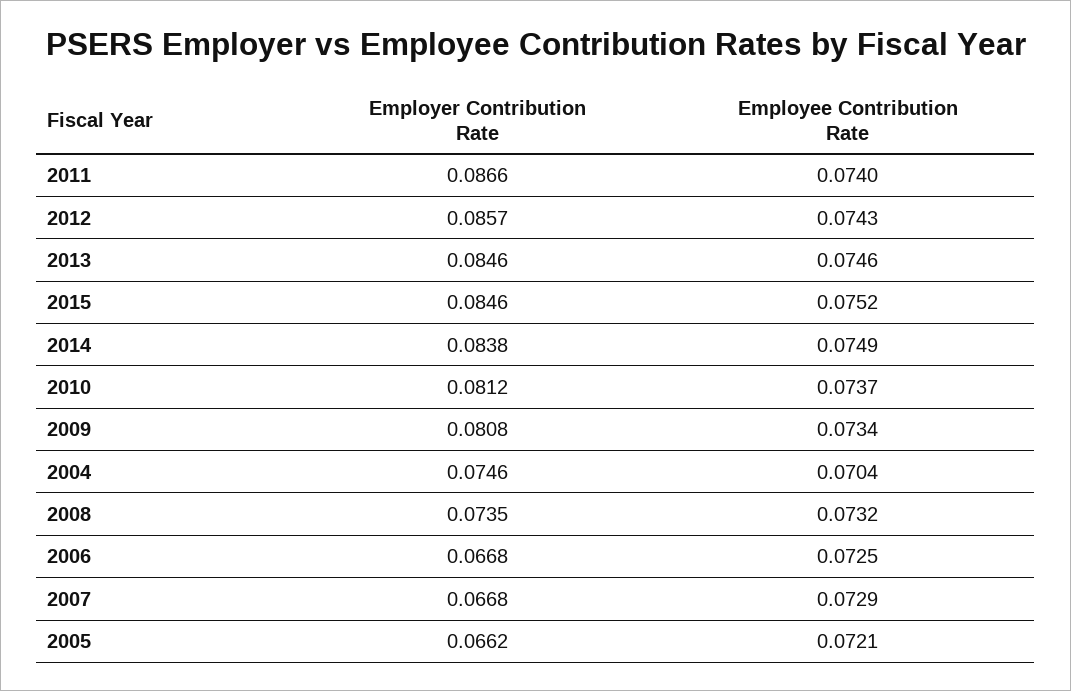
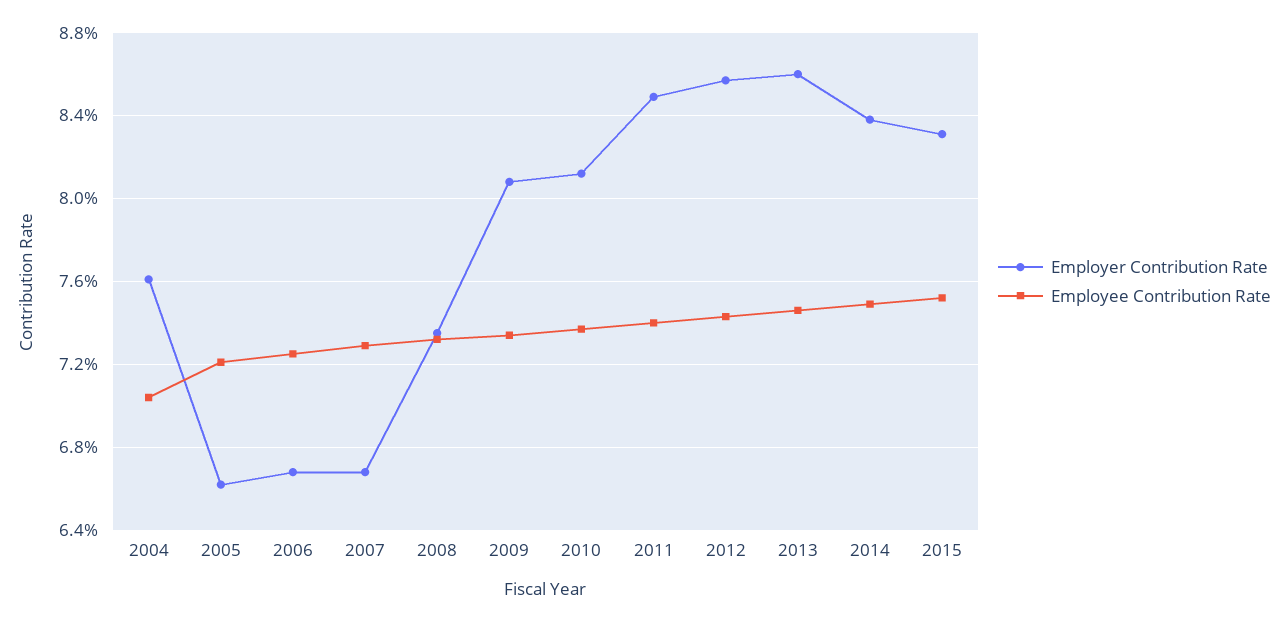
  {
    "Employer Contribution Rate": {
-     "2011": 0.0866,
+     "2011": 0.085,
      "2012": 0.0857,
-     "2013": 0.0846,
+     "2013": 0.086,
-     "2015": 0.0846,
+     "2015": 0.083,
      "2014": 0.0838,
      "2010": 0.0812,
      "2009": 0.0808,
-     "2004": 0.0746,
+     "2004": 0.076,
      "2008": 0.0735,
      "2006": 0.0668,
      "2007": 0.0668,
      "2005": 0.0662
    },
    "Employee Contribution Rate": {
      "2011": 0.074,
      "2012": 0.0743,
      "2013": 0.0746,
      "2015": 0.0752,
      "2014": 0.0749,
      "2010": 0.0737,
      "2009": 0.0734,
      "2004": 0.0704,
      "2008": 0.0732,
      "2006": 0.0725,
      "2007": 0.0729,
      "2005": 0.0721
    }
  }

